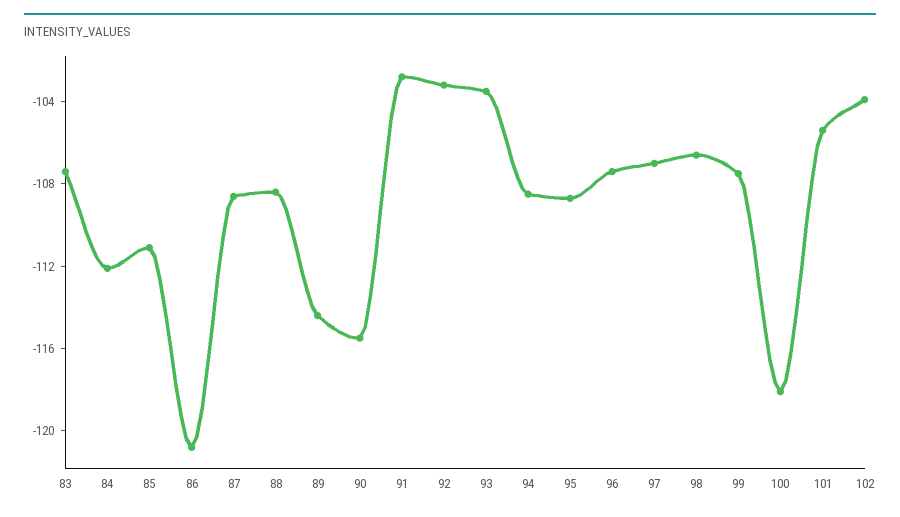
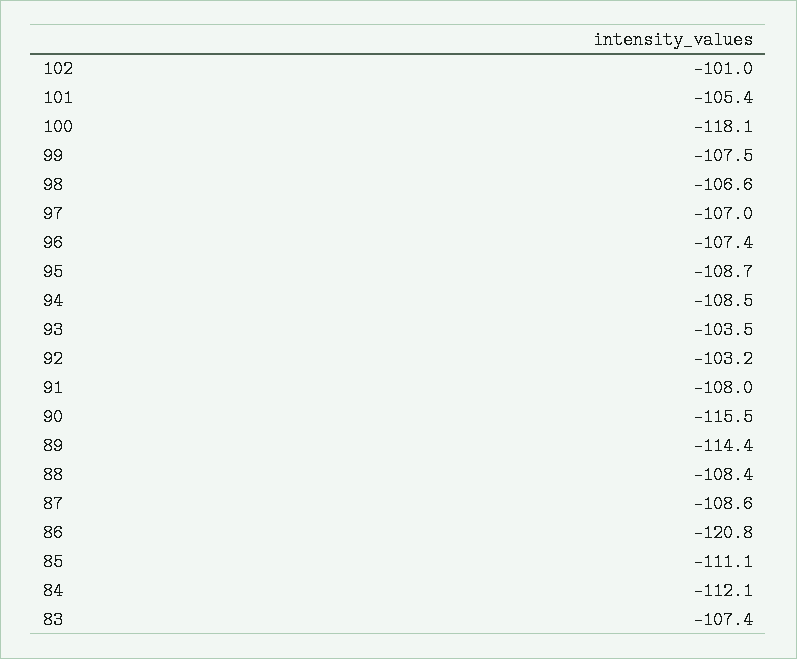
  {
    "83": -107.4,
    "84": -112.1,
    "85": -111.1,
    "86": -120.8,
    "87": -108.6,
    "88": -108.4,
    "89": -114.4,
    "90": -115.5,
-   "91": -103,
+   "91": -108,
    "92": -103.2,
    "93": -103.5,
    "94": -108.5,
    "95": -108.7,
    "96": -107.4,
    "97": -107,
    "98": -106.6,
    "99": -107.5,
    "100": -118.1,
    "101": -105.4,
-   "102": -104
+   "102": -101
  }

